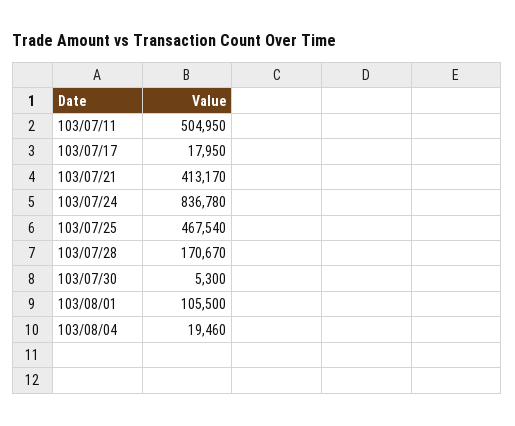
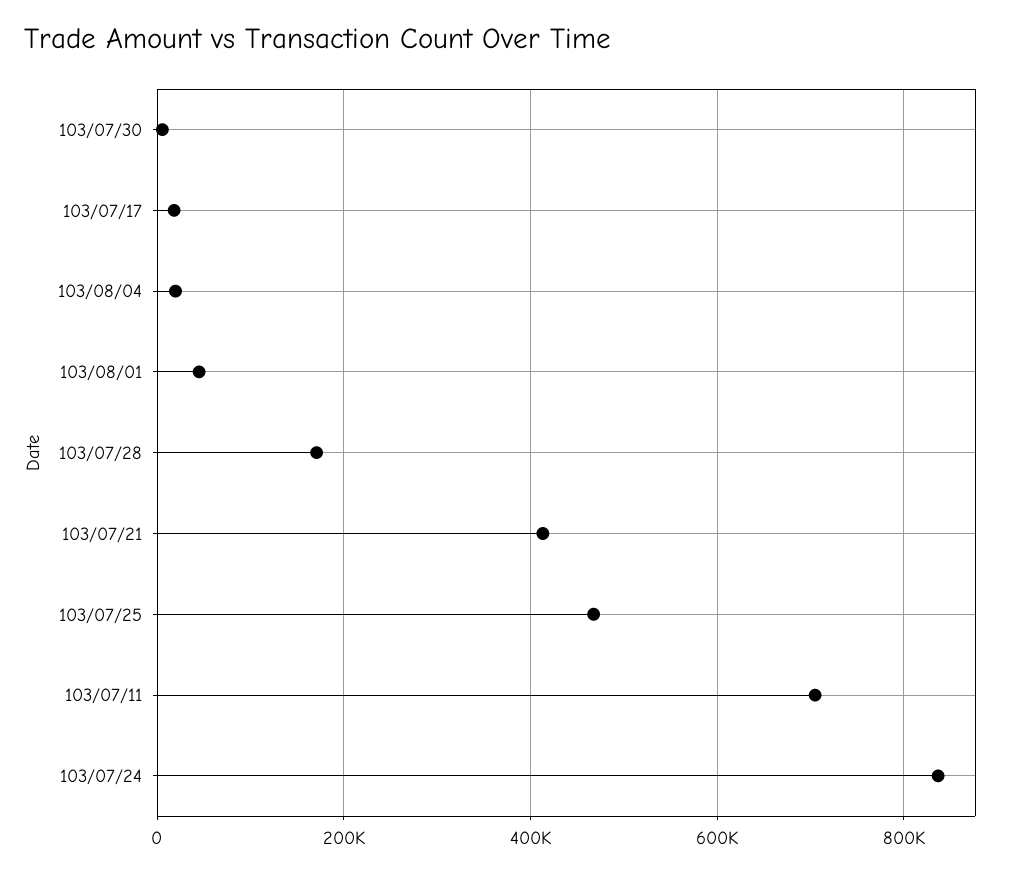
  {
-   "103/07/11": 504950,
+   "103/07/11": 700000,
    "103/07/17": 17950,
    "103/07/21": 413170,
    "103/07/24": 836780,
    "103/07/25": 467540,
    "103/07/28": 170670,
    "103/07/30": 5300,
-   "103/08/01": 105500,
+   "103/08/01": 40000,
    "103/08/04": 19460
  }

